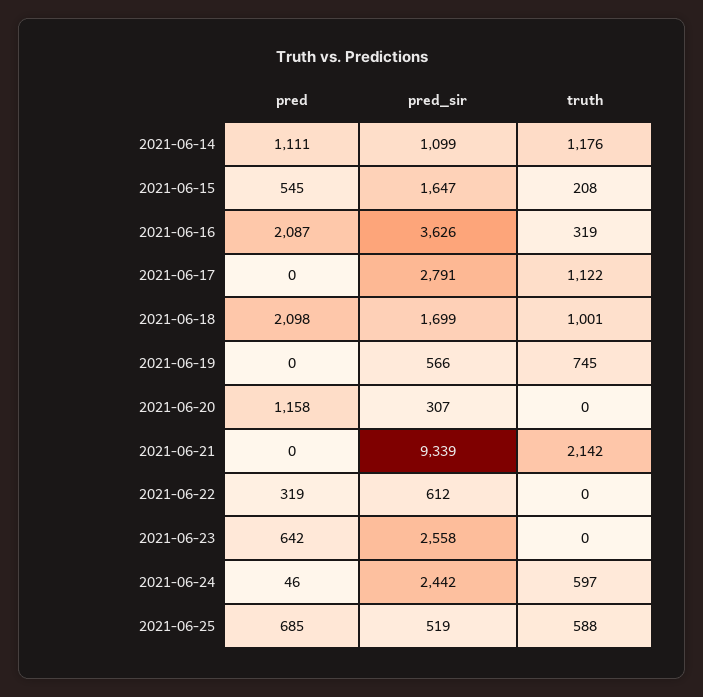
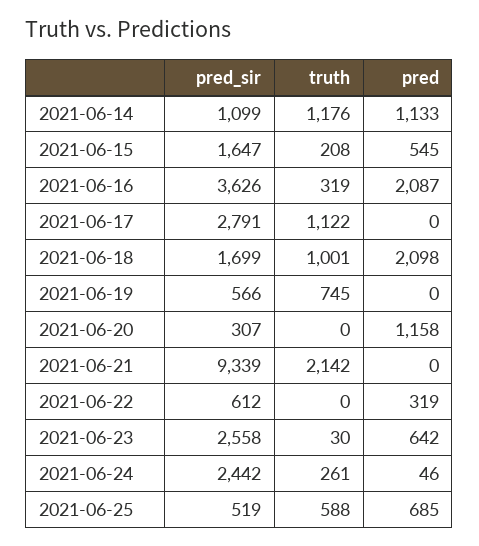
  {
    "pred": {
-     "2021-06-14": 1111,
+     "2021-06-14": 1133,
      "2021-06-15": 545,
      "2021-06-16": 2087,
      "2021-06-17": 0,
      "2021-06-18": 2098,
      "2021-06-19": 0,
      "2021-06-20": 1158,
      "2021-06-21": 0,
      "2021-06-22": 319,
      "2021-06-23": 642,
      "2021-06-24": 46,
      "2021-06-25": 685
    },
    "pred_sir": {
      "2021-06-14": 1099,
      "2021-06-15": 1647,
      "2021-06-16": 3626,
      "2021-06-17": 2791,
      "2021-06-18": 1699,
      "2021-06-19": 566,
      "2021-06-20": 307,
      "2021-06-21": 9339,
      "2021-06-22": 612,
      "2021-06-23": 2558,
      "2021-06-24": 2442,
      "2021-06-25": 519
    },
    "truth": {
      "2021-06-14": 1176,
      "2021-06-15": 208,
      "2021-06-16": 319,
      "2021-06-17": 1122,
      "2021-06-18": 1001,
      "2021-06-19": 745,
      "2021-06-20": 0,
      "2021-06-21": 2142,
      "2021-06-22": 0,
-     "2021-06-23": 0,
+     "2021-06-23": 30,
-     "2021-06-24": 597,
+     "2021-06-24": 261,
      "2021-06-25": 588
    }
  }

